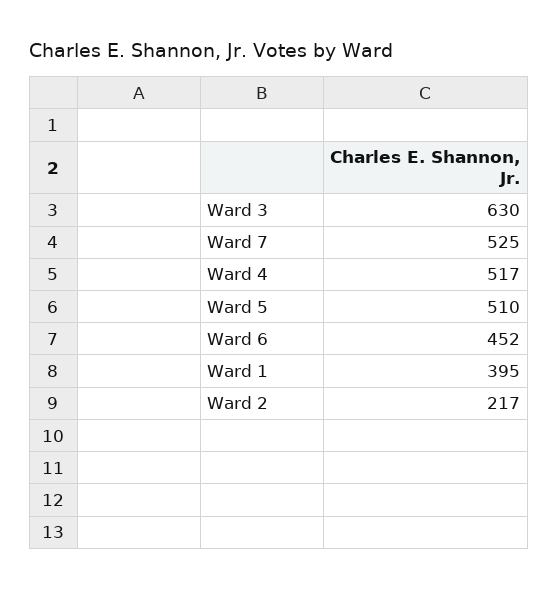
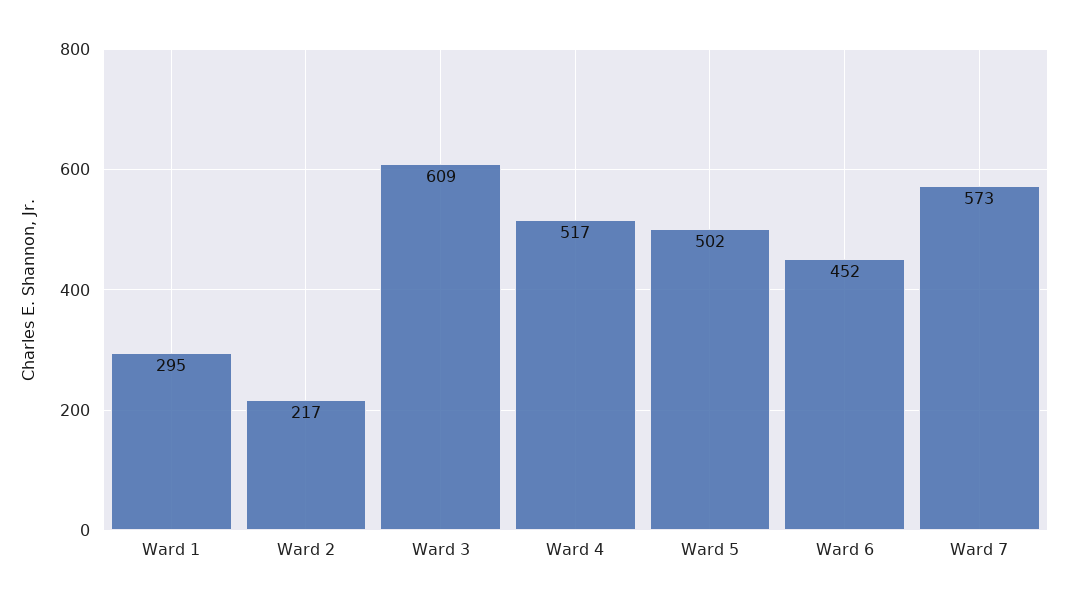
  {
-   "Ward 3": 630,
+   "Ward 3": 609,
-   "Ward 7": 525,
+   "Ward 7": 573,
    "Ward 4": 517,
-   "Ward 5": 510,
+   "Ward 5": 502,
    "Ward 6": 452,
-   "Ward 1": 395,
+   "Ward 1": 295,
    "Ward 2": 217
  }

